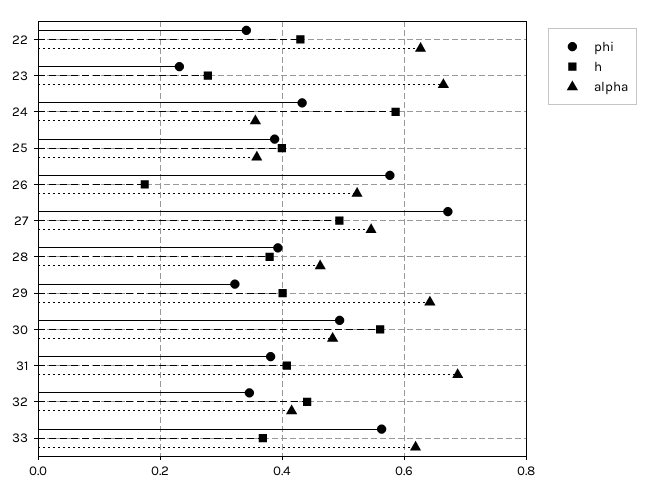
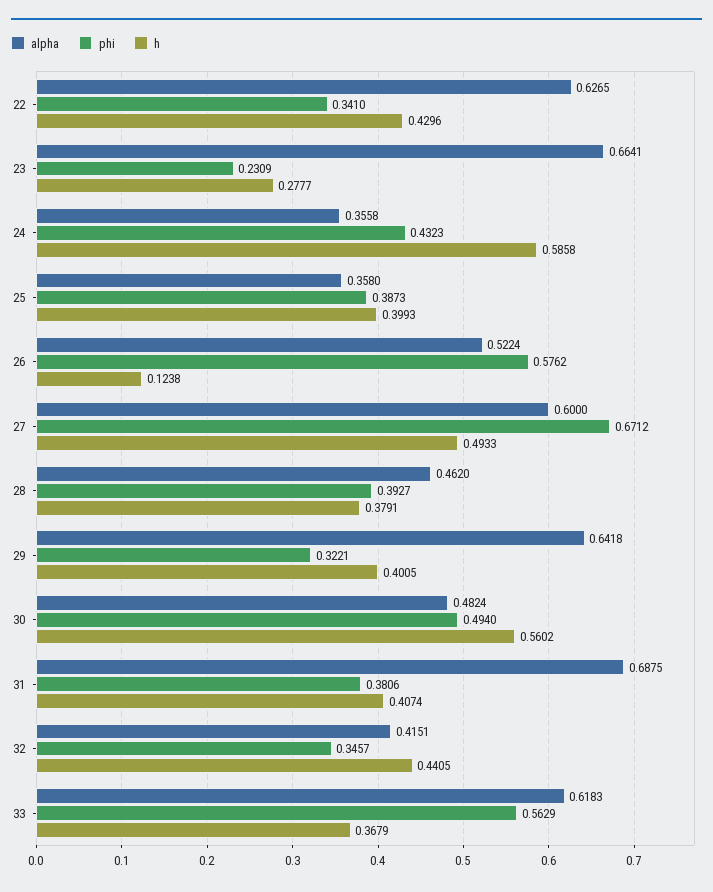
  {
    "phi": {
      "22": 0.341,
      "23": 0.2309,
      "24": 0.4323,
      "25": 0.3873,
      "26": 0.5762,
      "27": 0.6712,
      "28": 0.3927,
      "29": 0.3221,
      "30": 0.494,
      "31": 0.3806,
      "32": 0.3457,
      "33": 0.5629
    },
    "h": {
      "22": 0.4296,
      "23": 0.2777,
      "24": 0.5858,
      "25": 0.3993,
-     "26": 0.18,
+     "26": 0.1238,
      "27": 0.4933,
      "28": 0.3791,
      "29": 0.4005,
      "30": 0.5602,
      "31": 0.4074,
      "32": 0.4405,
      "33": 0.3679
    },
    "alpha": {
      "22": 0.6265,
      "23": 0.6641,
      "24": 0.3558,
      "25": 0.358,
      "26": 0.5224,
-     "27": 0.54,
+     "27": 0.6,
      "28": 0.462,
      "29": 0.6418,
      "30": 0.4824,
      "31": 0.6875,
      "32": 0.4151,
      "33": 0.6183
    }
  }

